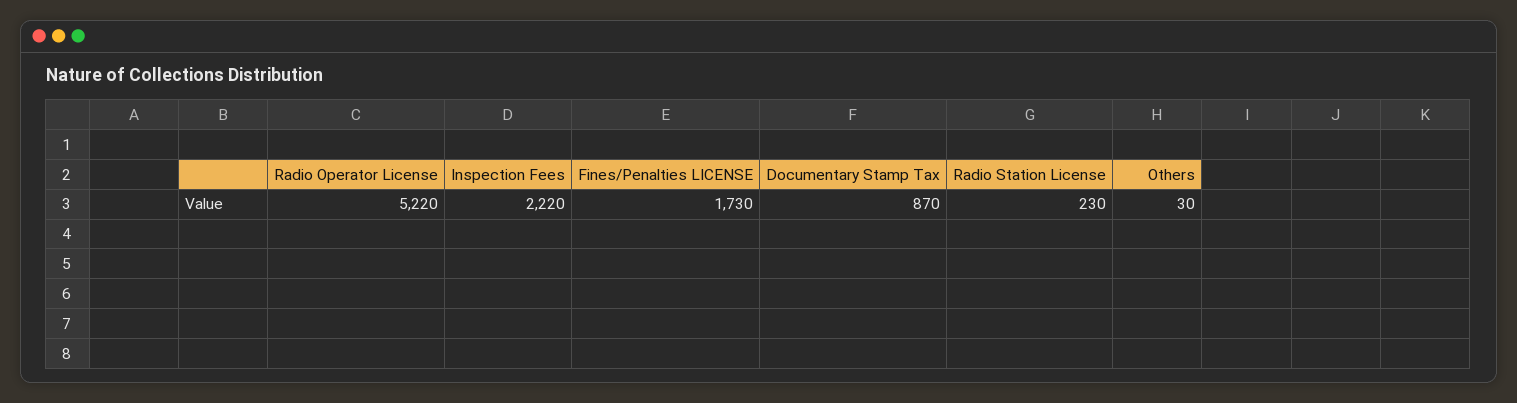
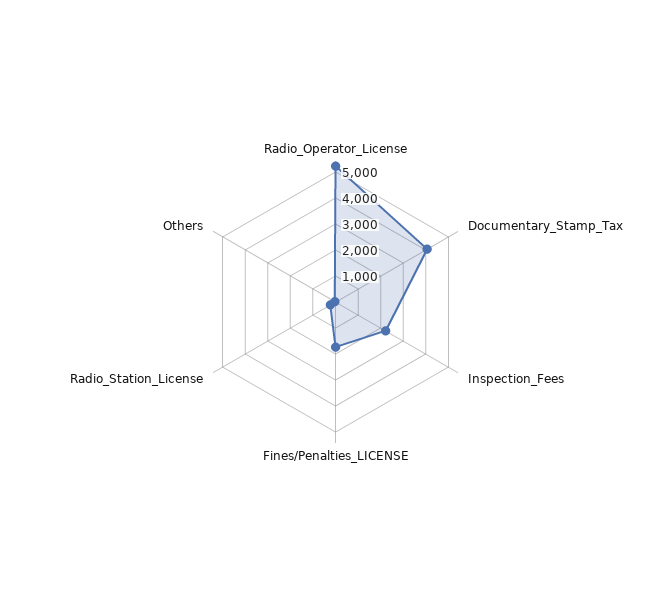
  {
    "Radio Operator License": 5220,
    "Inspection Fees": 2220,
    "Fines/Penalties LICENSE": 1730,
-   "Documentary Stamp Tax": 870,
+   "Documentary Stamp Tax": 4000,
    "Radio Station License": 230,
    "Others": 30
  }

